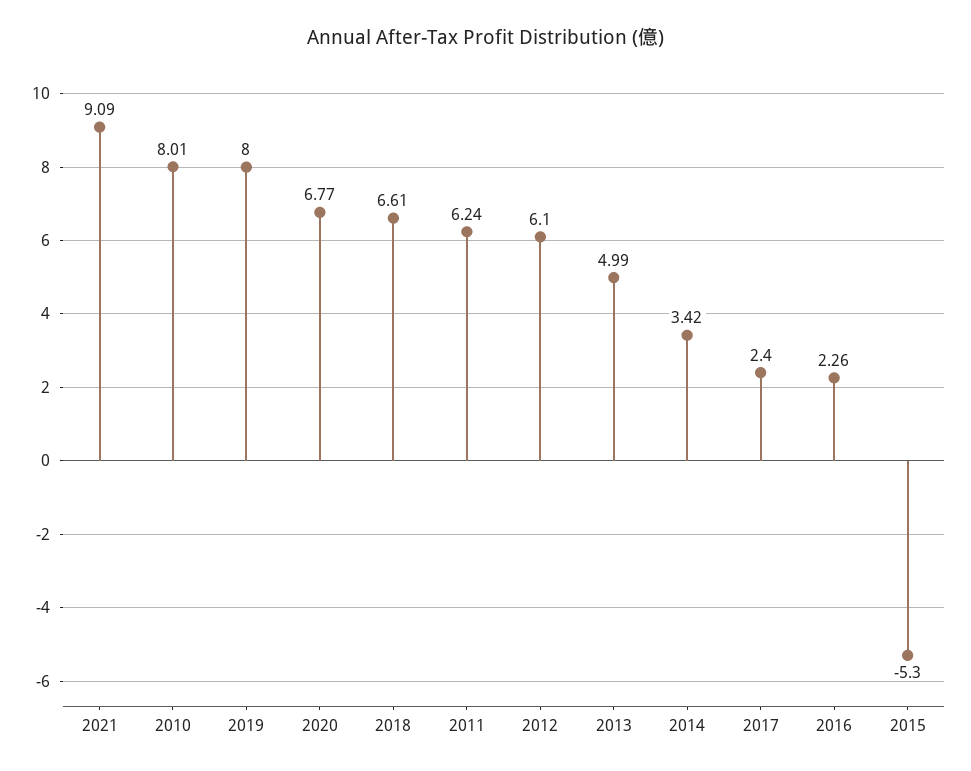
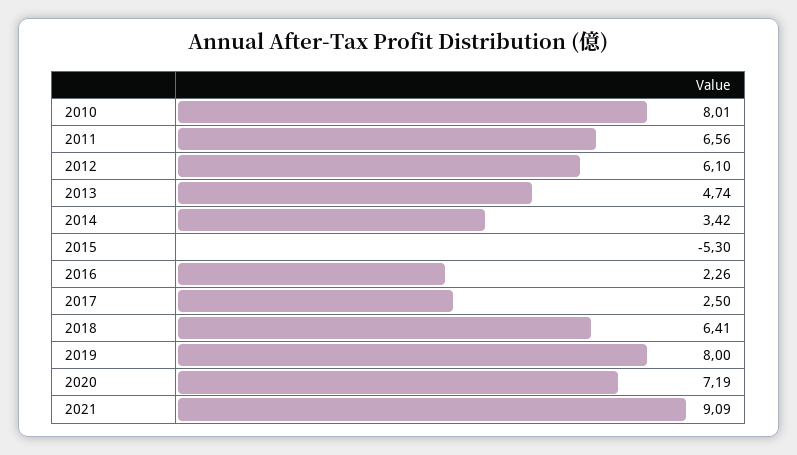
  {
    "2021": 9.09,
    "2010": 8.01,
    "2019": 8,
-   "2020": 6.77,
+   "2020": 7.19,
-   "2018": 6.61,
+   "2018": 6.41,
-   "2011": 6.24,
+   "2011": 6.56,
    "2012": 6.1,
-   "2013": 4.99,
+   "2013": 4.74,
    "2014": 3.42,
-   "2017": 2.4,
+   "2017": 2.5,
    "2016": 2.26,
    "2015": -5.3
  }

